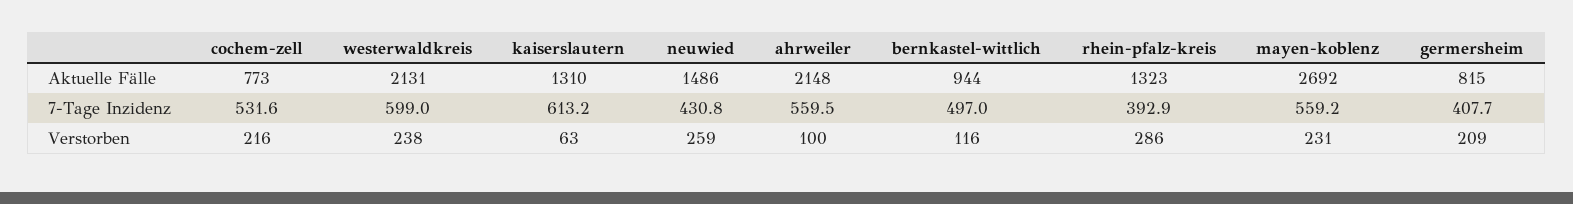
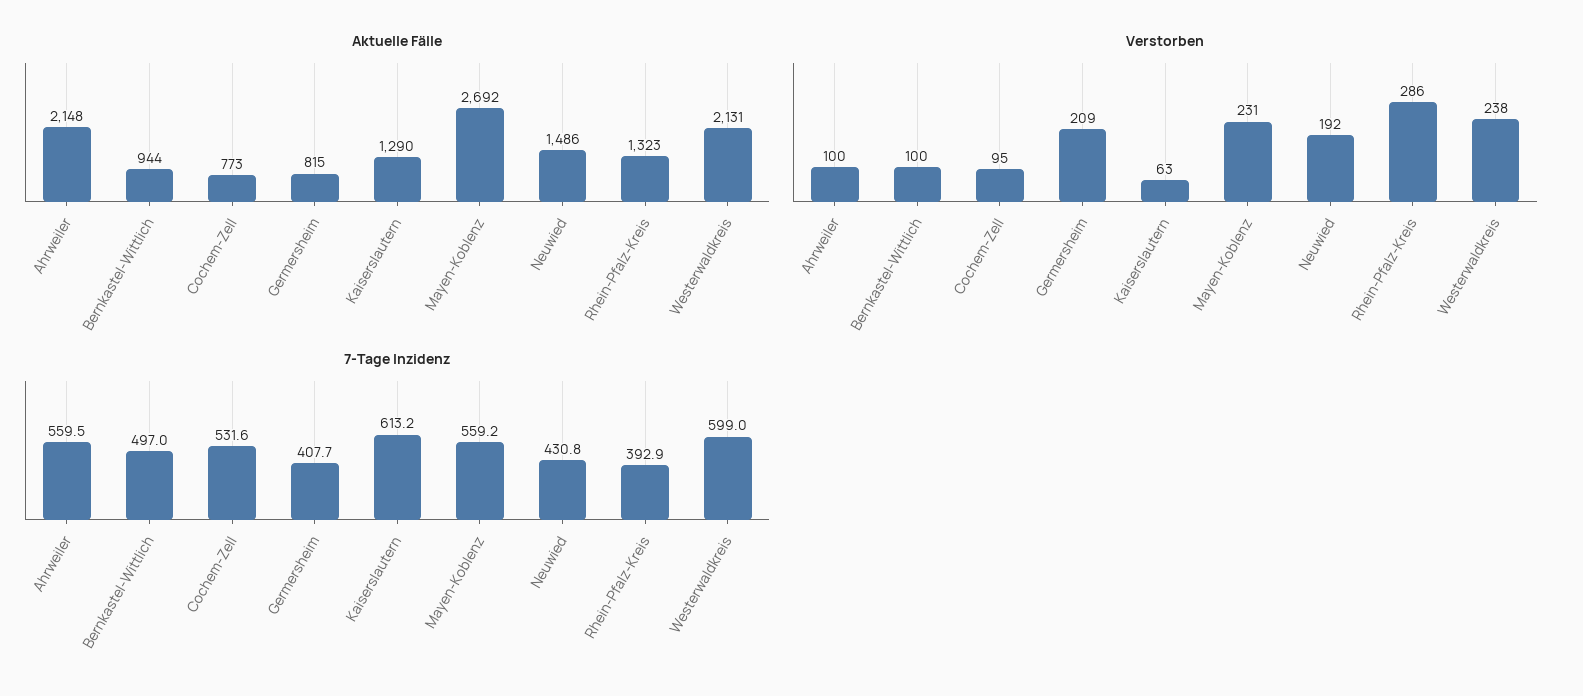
  {
    "Aktuelle Fälle": {
      "cochem-zell": 773,
      "westerwaldkreis": 2131,
-     "kaiserslautern": 1310,
+     "kaiserslautern": 1290,
      "neuwied": 1486,
      "ahrweiler": 2148,
      "bernkastel-wittlich": 944,
      "rhein-pfalz-kreis": 1323,
      "mayen-koblenz": 2692,
      "germersheim": 815
    },
    "7-Tage Inzidenz": {
      "cochem-zell": 531.6,
      "westerwaldkreis": 599,
      "kaiserslautern": 613.2,
      "neuwied": 430.8,
      "ahrweiler": 559.5,
      "bernkastel-wittlich": 497,
      "rhein-pfalz-kreis": 392.9,
      "mayen-koblenz": 559.2,
      "germersheim": 407.7
    },
    "Verstorben": {
-     "cochem-zell": 216,
+     "cochem-zell": 95,
      "westerwaldkreis": 238,
      "kaiserslautern": 63,
-     "neuwied": 259,
+     "neuwied": 192,
      "ahrweiler": 100,
-     "bernkastel-wittlich": 116,
+     "bernkastel-wittlich": 100,
      "rhein-pfalz-kreis": 286,
      "mayen-koblenz": 231,
      "germersheim": 209
    }
  }

